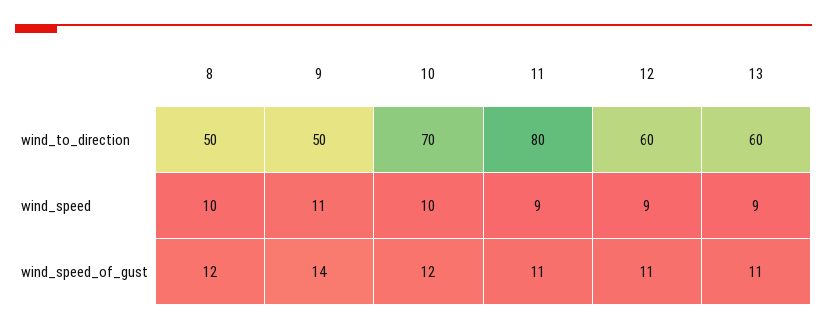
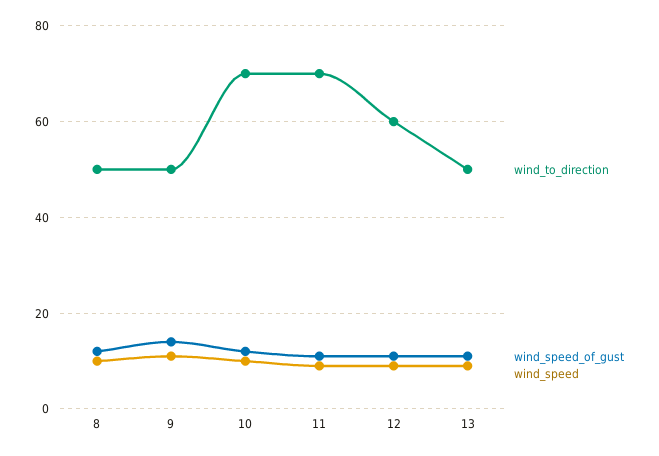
  {
    "wind_to_direction": {
      "8": 50,
      "9": 50,
      "10": 70,
-     "11": 80,
+     "11": 70,
      "12": 60,
-     "13": 60
+     "13": 50
    },
    "wind_speed": {
      "8": 10,
      "9": 11,
      "10": 10,
      "11": 9,
      "12": 9,
      "13": 9
    },
    "wind_speed_of_gust": {
      "8": 12,
      "9": 14,
      "10": 12,
      "11": 11,
      "12": 11,
      "13": 11
    }
  }

